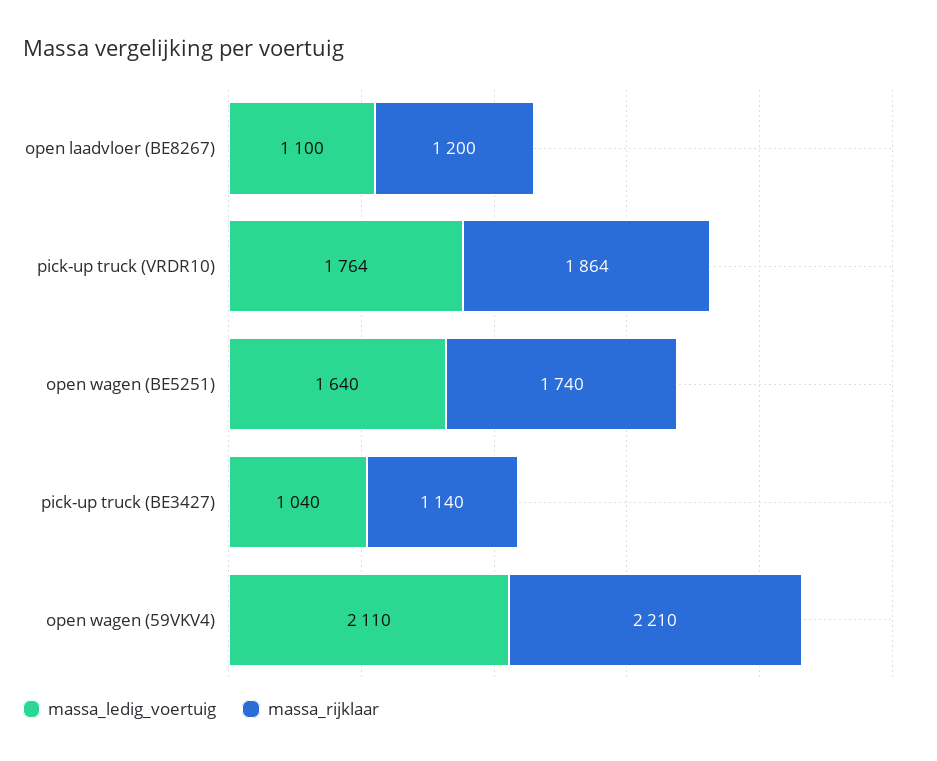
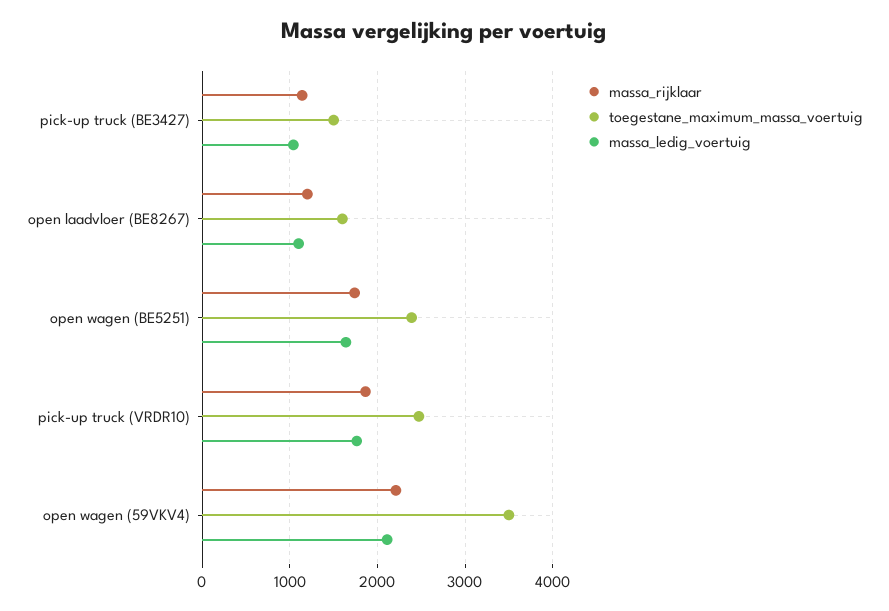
  {
    "massa_ledig_voertuig": {
      "open laadvloer (BE8267)": 1100,
      "pick-up truck (VRDR10)": 1764,
      "open wagen (BE5251)": 1640,
      "pick-up truck (BE3427)": 1040,
      "open wagen (59VKV4)": 2110
    },
    "massa_rijklaar": {
      "open laadvloer (BE8267)": 1200,
      "pick-up truck (VRDR10)": 1864,
      "open wagen (BE5251)": 1740,
      "pick-up truck (BE3427)": 1140,
      "open wagen (59VKV4)": 2210
-   }
+   },
+   "toegestane_maximum_massa_voertuig": {
+     "pick-up truck (BE3427)": 1500,
+     "open laadvloer (BE8267)": 1600,
+     "open wagen (BE5251)": 2400,
+     "pick-up truck (VRDR10)": 2500,
+     "open wagen (59VKV4)": 3500
+   }
  }

